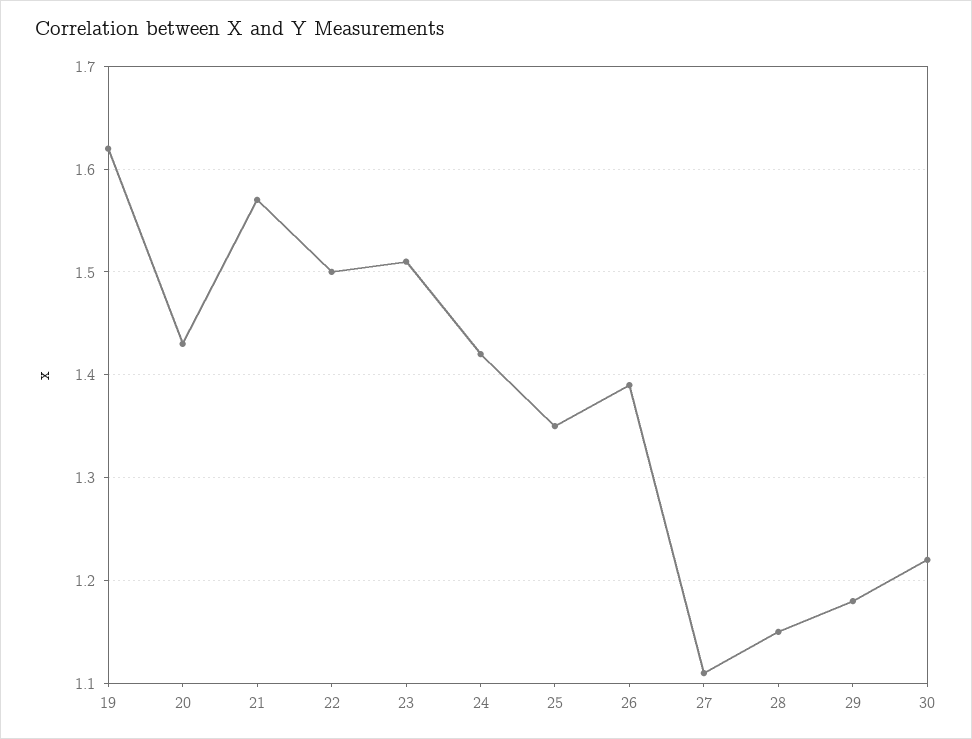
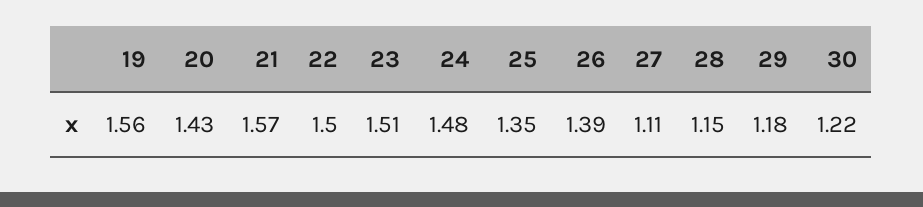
  {
-   "19": 1.62,
+   "19": 1.56,
    "20": 1.43,
    "21": 1.57,
    "22": 1.5,
    "23": 1.51,
-   "24": 1.42,
+   "24": 1.48,
    "25": 1.35,
    "26": 1.39,
    "27": 1.11,
    "28": 1.15,
    "29": 1.18,
    "30": 1.22
  }

